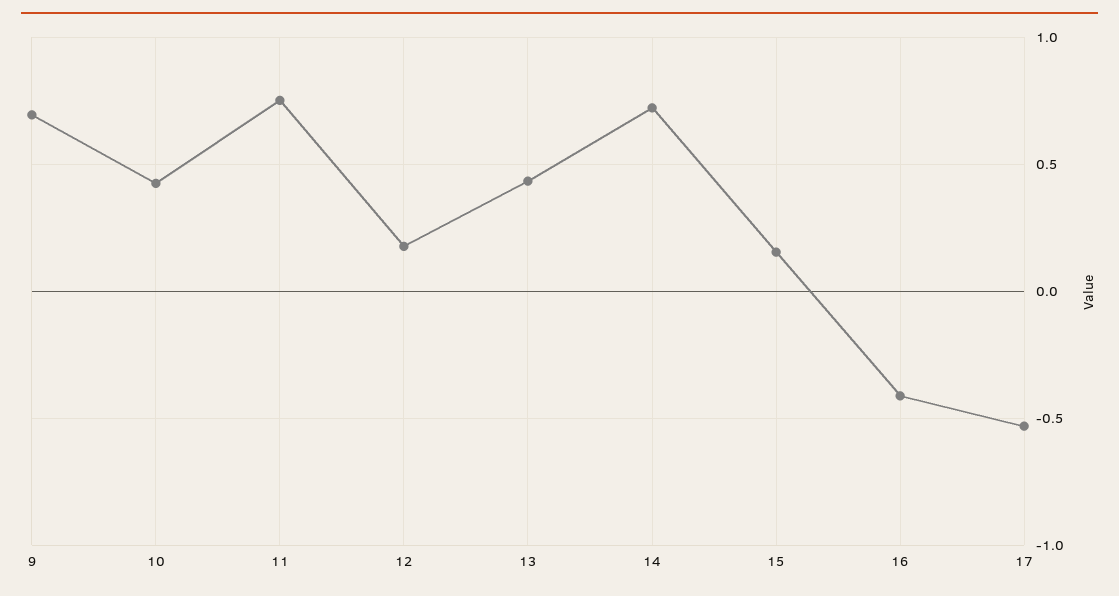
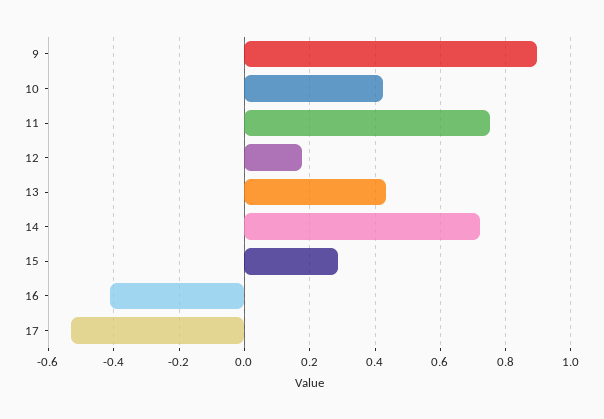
  {
-   "9": 0.7,
+   "9": 0.9,
    "10": 0.42,
    "11": 0.76,
    "12": 0.18,
    "13": 0.44,
    "14": 0.72,
-   "15": 0.15,
+   "15": 0.28,
    "16": -0.42,
    "17": -0.54
  }

